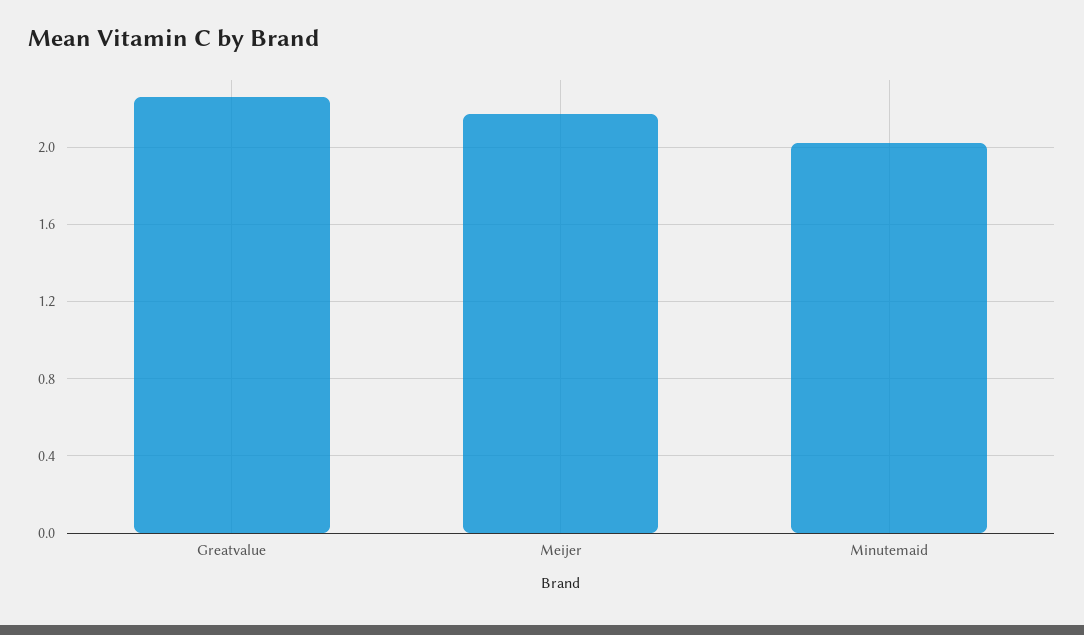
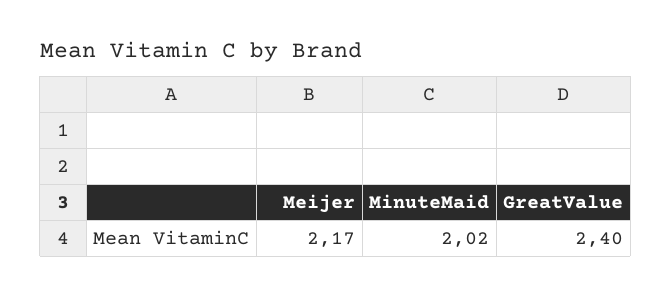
  {
-   "Greatvalue": 2.25,
+   "Greatvalue": 2.4,
    "Meijer": 2.17,
    "Minutemaid": 2.02
  }

